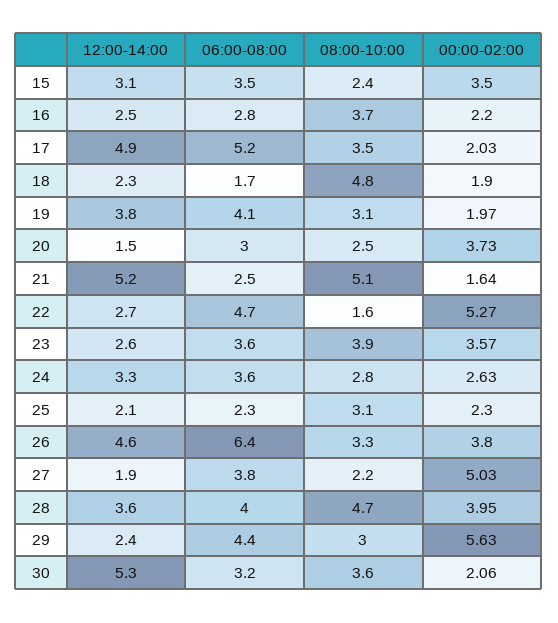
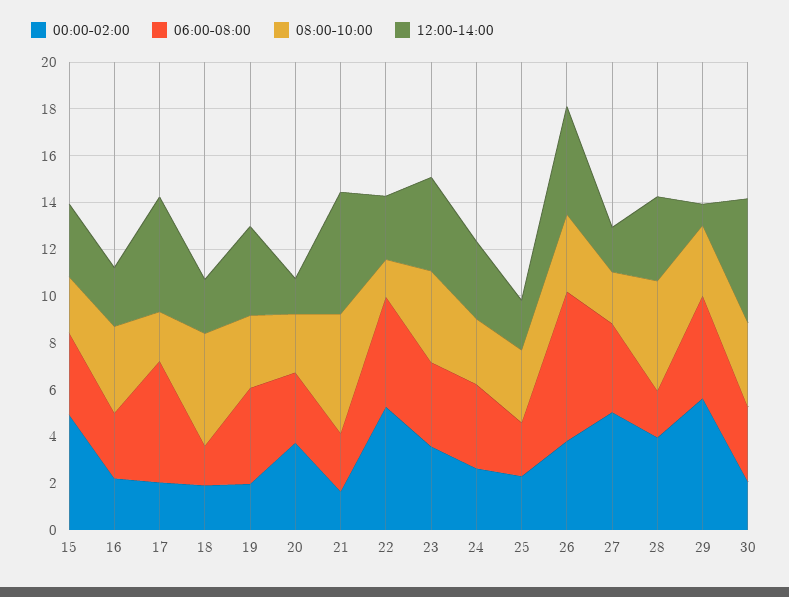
  {
    "12:00-14:00": {
      "15": 3.1,
      "16": 2.5,
      "17": 4.9,
      "18": 2.3,
      "19": 3.8,
      "20": 1.5,
      "21": 5.2,
      "22": 2.7,
-     "23": 2.6,
+     "23": 4,
      "24": 3.3,
      "25": 2.1,
      "26": 4.6,
      "27": 1.9,
      "28": 3.6,
-     "29": 2.4,
+     "29": 1,
      "30": 5.3
    },
    "06:00-08:00": {
      "15": 3.5,
      "16": 2.8,
      "17": 5.2,
      "18": 1.7,
      "19": 4.1,
      "20": 3,
      "21": 2.5,
      "22": 4.7,
      "23": 3.6,
      "24": 3.6,
      "25": 2.3,
      "26": 6.4,
      "27": 3.8,
-     "28": 4,
+     "28": 2,
      "29": 4.4,
      "30": 3.2
    },
    "08:00-10:00": {
      "15": 2.4,
      "16": 3.7,
-     "17": 3.5,
+     "17": 2,
      "18": 4.8,
      "19": 3.1,
      "20": 2.5,
      "21": 5.1,
      "22": 1.6,
      "23": 3.9,
      "24": 2.8,
      "25": 3.1,
      "26": 3.3,
      "27": 2.2,
      "28": 4.7,
      "29": 3,
      "30": 3.6
    },
    "00:00-02:00": {
-     "15": 3.5,
+     "15": 5,
      "16": 2.2,
      "17": 2.03,
      "18": 1.9,
      "19": 1.97,
      "20": 3.73,
      "21": 1.64,
      "22": 5.27,
      "23": 3.57,
      "24": 2.63,
      "25": 2.3,
      "26": 3.8,
      "27": 5.03,
      "28": 3.95,
      "29": 5.63,
      "30": 2.06
    }
  }

